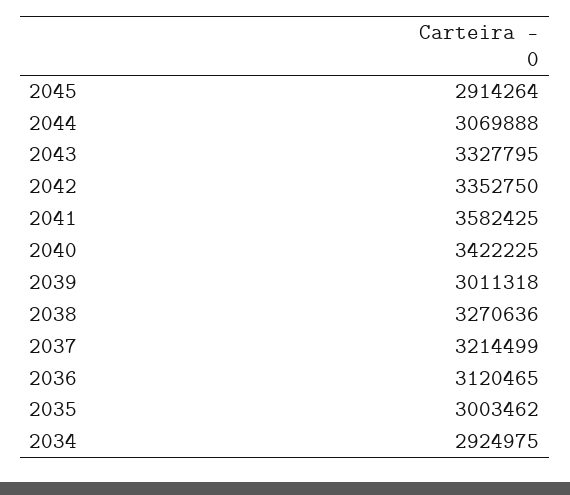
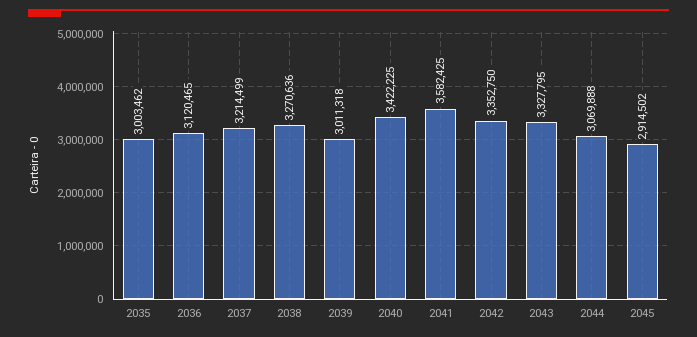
  {
-   "2045": 2914264,
+   "2045": 2914502,
    "2044": 3069888,
    "2043": 3327795,
    "2042": 3352750,
    "2041": 3582425,
    "2040": 3422225,
    "2039": 3011318,
    "2038": 3270636,
    "2037": 3214499,
    "2036": 3120465,
-   "2035": 3003462,
+   "2035": 3003462
-   "2034": 2924975
  }

